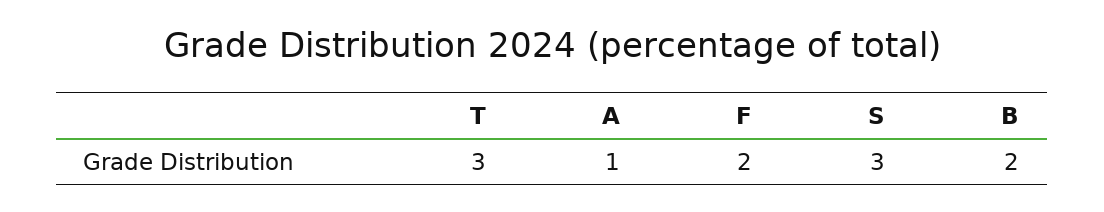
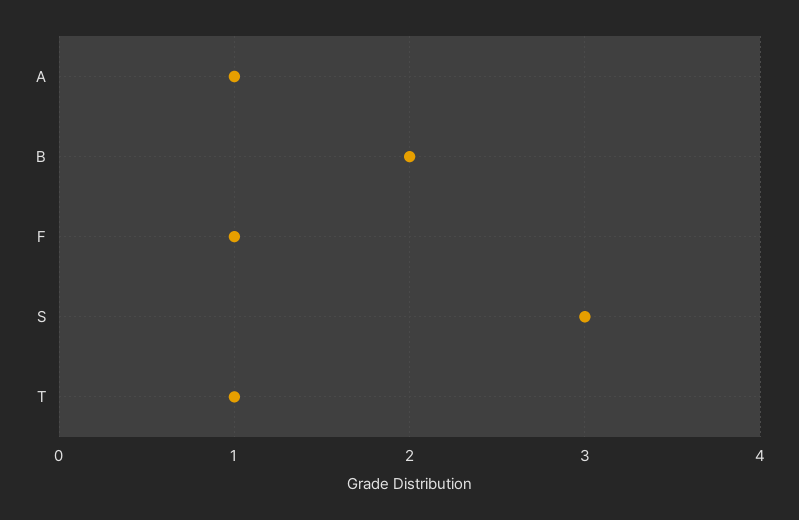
  {
-   "T": 3,
+   "T": 1,
    "A": 1,
-   "F": 2,
+   "F": 1,
    "S": 3,
    "B": 2
  }

